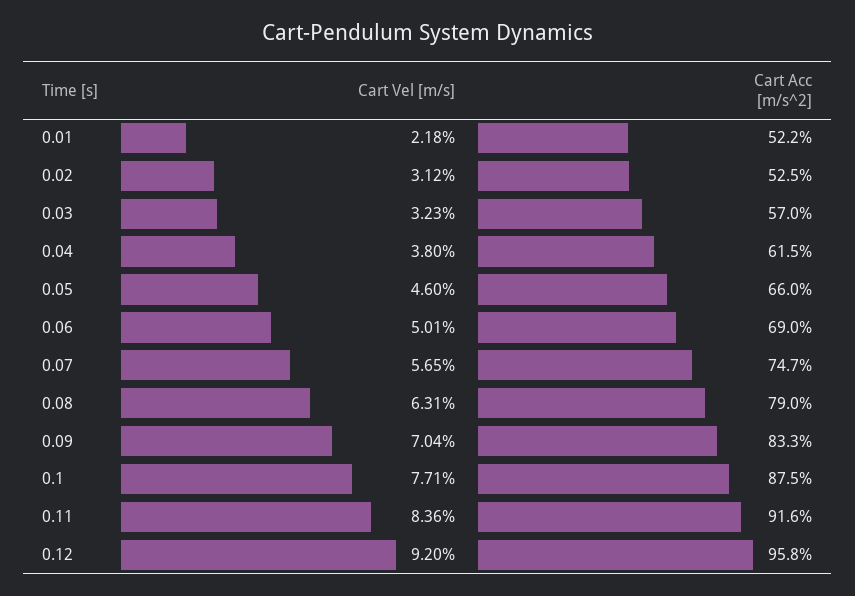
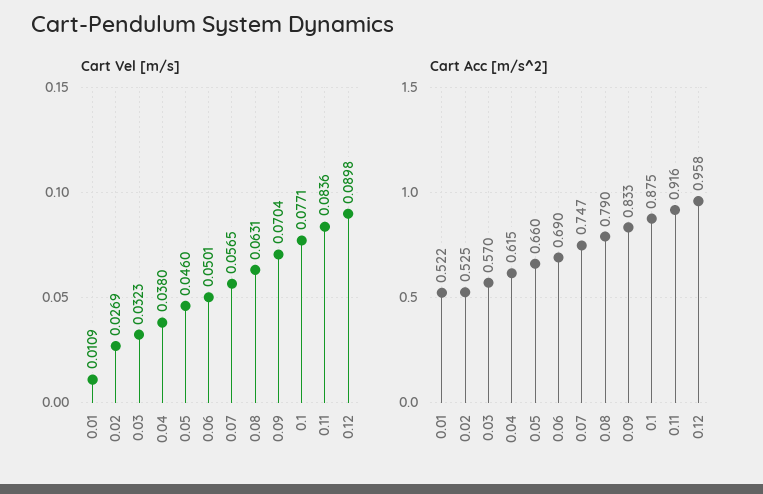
  {
    "Cart Vel [m/s]": {
-     "0.01": 0.0218,
+     "0.01": 0.0109,
-     "0.02": 0.0312,
+     "0.02": 0.0269,
      "0.03": 0.0323,
      "0.04": 0.038,
      "0.05": 0.046,
      "0.06": 0.0501,
      "0.07": 0.0565,
      "0.08": 0.0631,
      "0.09": 0.0704,
      "0.1": 0.0771,
      "0.11": 0.0836,
-     "0.12": 0.092
+     "0.12": 0.0898
    },
    "Cart Acc [m/s^2]": {
      "0.01": 0.522,
      "0.02": 0.525,
      "0.03": 0.57,
      "0.04": 0.615,
      "0.05": 0.66,
      "0.06": 0.69,
      "0.07": 0.747,
      "0.08": 0.79,
      "0.09": 0.833,
      "0.1": 0.875,
      "0.11": 0.916,
      "0.12": 0.958
    }
  }

